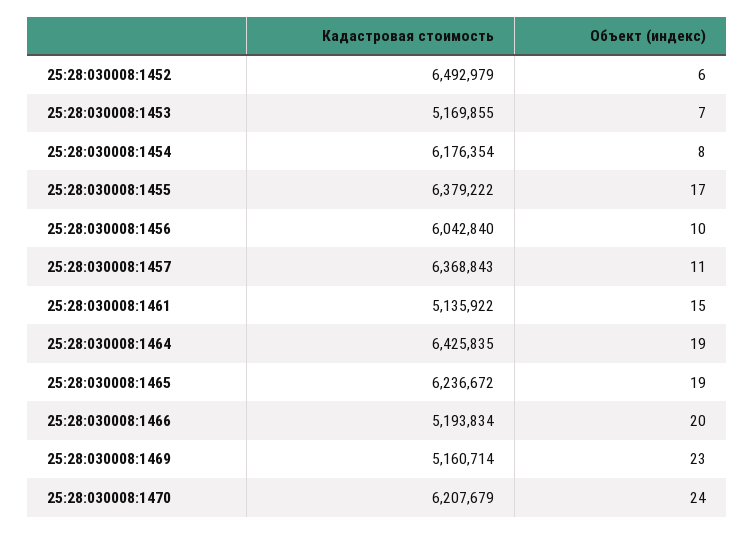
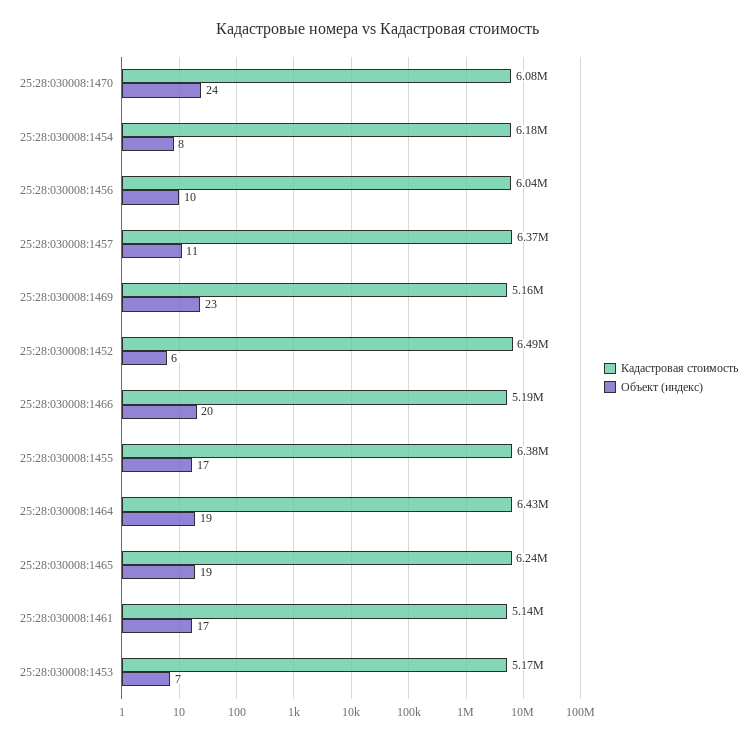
  {
    "Кадастровая стоимость": {
      "25:28:030008:1452": 6492979,
      "25:28:030008:1453": 5169855,
      "25:28:030008:1454": 6176354,
      "25:28:030008:1455": 6379222,
      "25:28:030008:1456": 6042840,
      "25:28:030008:1457": 6368843,
      "25:28:030008:1461": 5135922,
      "25:28:030008:1464": 6425835,
      "25:28:030008:1465": 6236672,
      "25:28:030008:1466": 5193834,
      "25:28:030008:1469": 5160714,
-     "25:28:030008:1470": 6207679
+     "25:28:030008:1470": 6080000
    },
    "Объект (индекс)": {
      "25:28:030008:1452": 6,
      "25:28:030008:1453": 7,
      "25:28:030008:1454": 8,
      "25:28:030008:1455": 17,
      "25:28:030008:1456": 10,
      "25:28:030008:1457": 11,
-     "25:28:030008:1461": 15,
+     "25:28:030008:1461": 17,
      "25:28:030008:1464": 19,
      "25:28:030008:1465": 19,
      "25:28:030008:1466": 20,
      "25:28:030008:1469": 23,
      "25:28:030008:1470": 24
    }
  }

